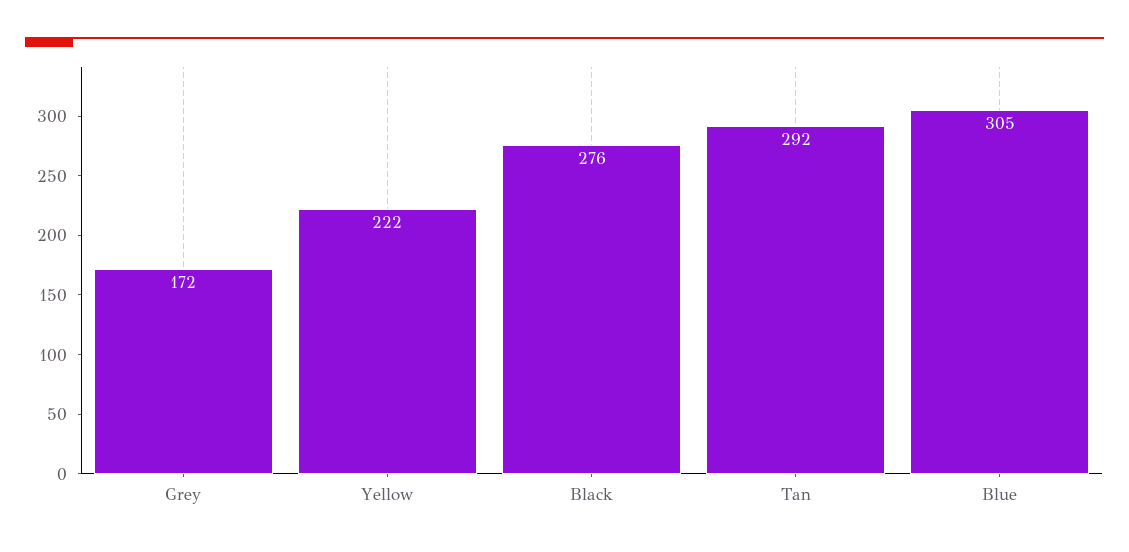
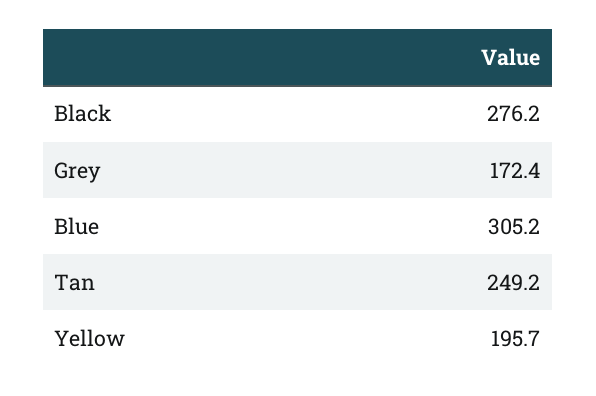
  {
    "Grey": 172.4,
-   "Yellow": 222,
+   "Yellow": 195.7,
    "Black": 276.2,
-   "Tan": 292,
+   "Tan": 249.2,
    "Blue": 305.2
  }

